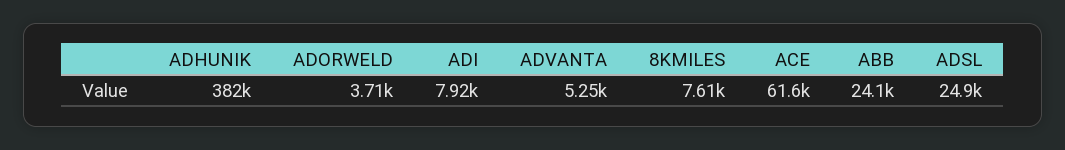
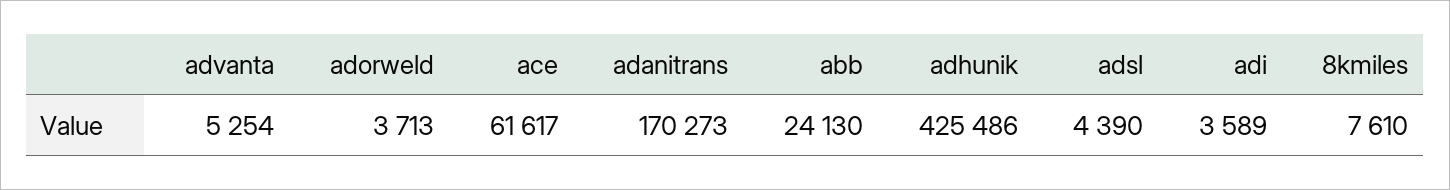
  {
-   "ADHUNIK": 382000,
+   "ADHUNIK": 425486,
    "ADORWELD": 3713,
-   "ADI": 7920,
+   "ADI": 3589,
    "ADVANTA": 5254,
    "8KMILES": 7610,
    "ACE": 61617,
    "ABB": 24130,
-   "ADSL": 24900
+   "ADSL": 4390,
+   "adanitrans": 170273
  }

